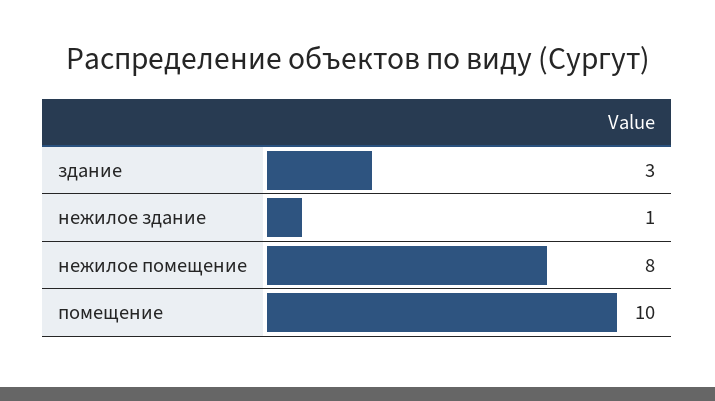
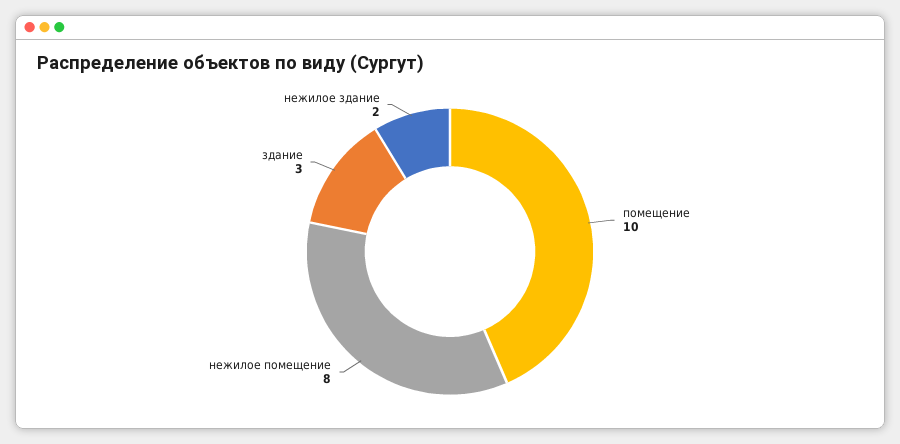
  {
    "здание": 3,
-   "нежилое здание": 1,
+   "нежилое здание": 2,
    "нежилое помещение": 8,
    "помещение": 10
  }

